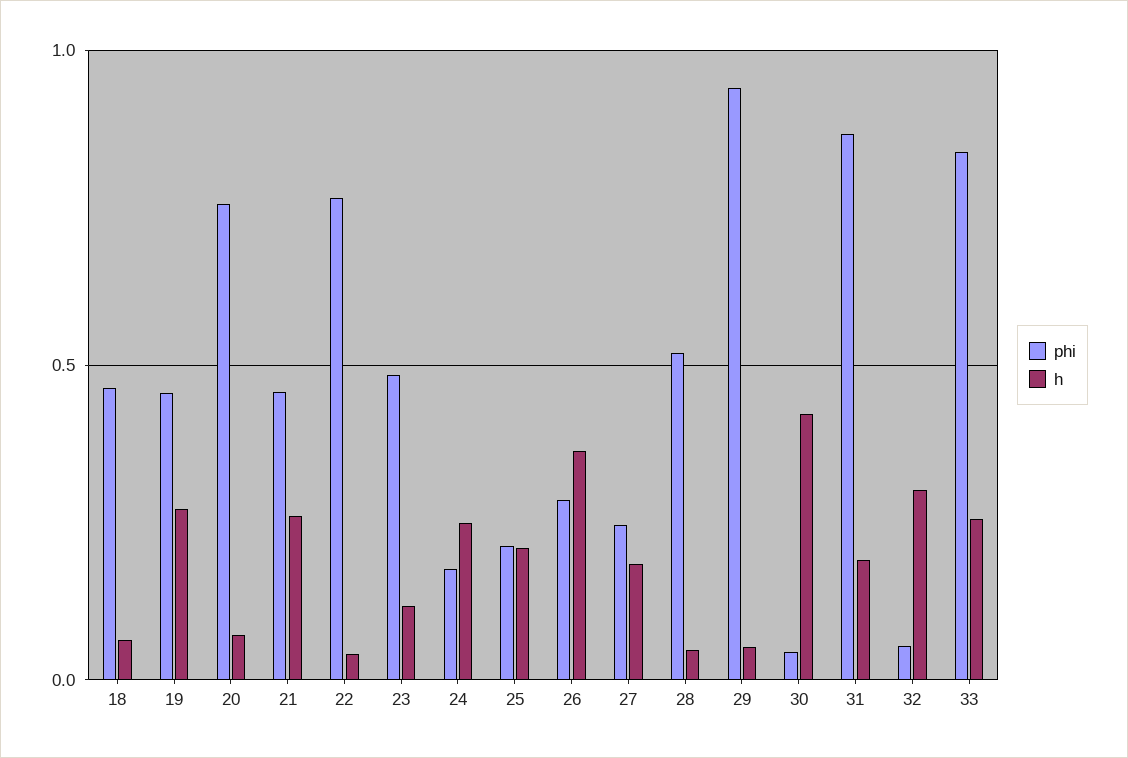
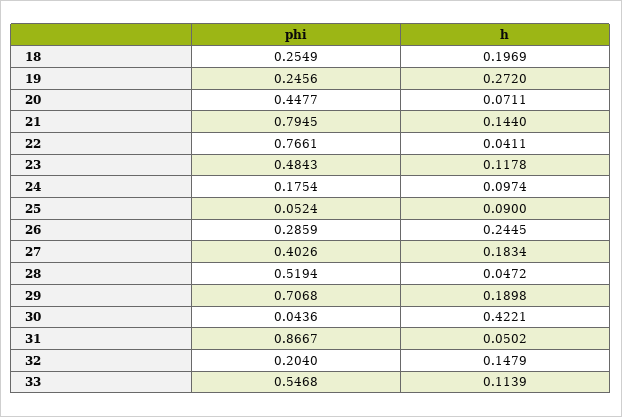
  {
    "phi": {
-     "18": 0.45,
+     "18": 0.2549,
-     "19": 0.45,
+     "19": 0.2456,
-     "20": 0.75,
+     "20": 0.4477,
-     "21": 0.45,
+     "21": 0.7945,
      "22": 0.7661,
      "23": 0.4843,
      "24": 0.1754,
-     "25": 0.2,
+     "25": 0.0524,
      "26": 0.2859,
-     "27": 0.25,
+     "27": 0.4026,
      "28": 0.5194,
-     "29": 0.95,
+     "29": 0.7068,
      "30": 0.0436,
      "31": 0.8667,
-     "32": 0.05,
+     "32": 0.204,
-     "33": 0.85
+     "33": 0.5468
    },
    "h": {
-     "18": 0.05,
+     "18": 0.1969,
      "19": 0.272,
      "20": 0.0711,
-     "21": 0.25,
+     "21": 0.144,
      "22": 0.0411,
      "23": 0.1178,
-     "24": 0.25,
+     "24": 0.0974,
-     "25": 0.2,
+     "25": 0.09,
-     "26": 0.35,
+     "26": 0.2445,
      "27": 0.1834,
      "28": 0.0472,
-     "29": 0.05,
+     "29": 0.1898,
      "30": 0.4221,
-     "31": 0.2,
+     "31": 0.0502,
-     "32": 0.3,
+     "32": 0.1479,
-     "33": 0.25
+     "33": 0.1139
    }
  }

